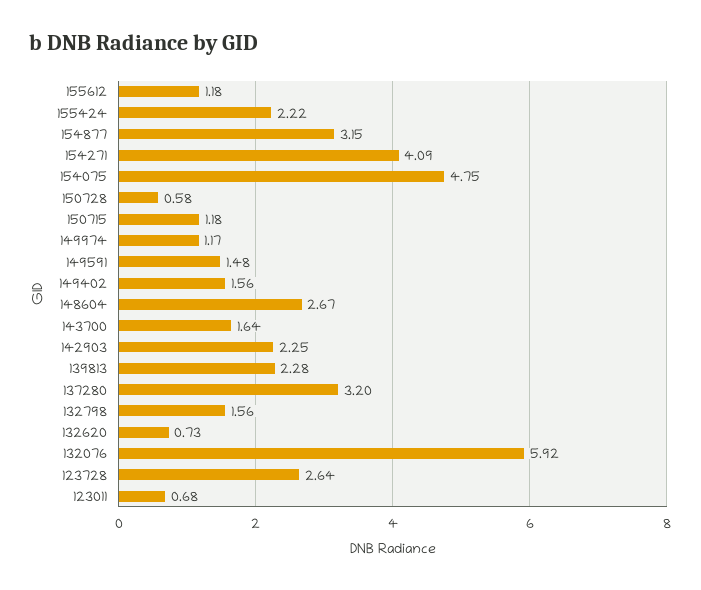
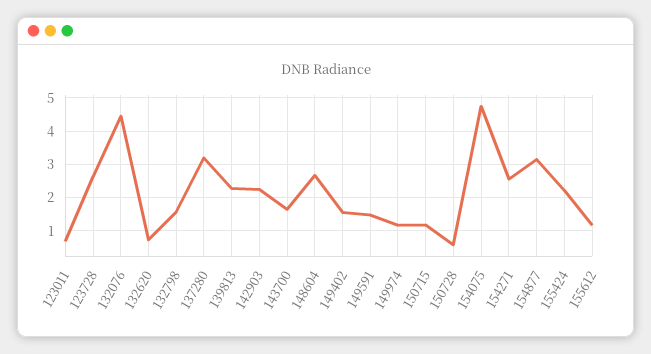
  {
    "155612": 1.18,
    "155424": 2.22,
    "154877": 3.15,
-   "154271": 4.09,
+   "154271": 2.6,
    "154075": 4.75,
    "150728": 0.58,
    "150715": 1.18,
    "149974": 1.17,
    "149591": 1.48,
    "149402": 1.56,
    "148604": 2.67,
    "143700": 1.64,
    "142903": 2.25,
    "139813": 2.28,
    "137280": 3.2,
    "132798": 1.56,
    "132620": 0.73,
-   "132076": 5.92,
+   "132076": 4.4,
    "123728": 2.64,
    "123011": 0.68
  }

